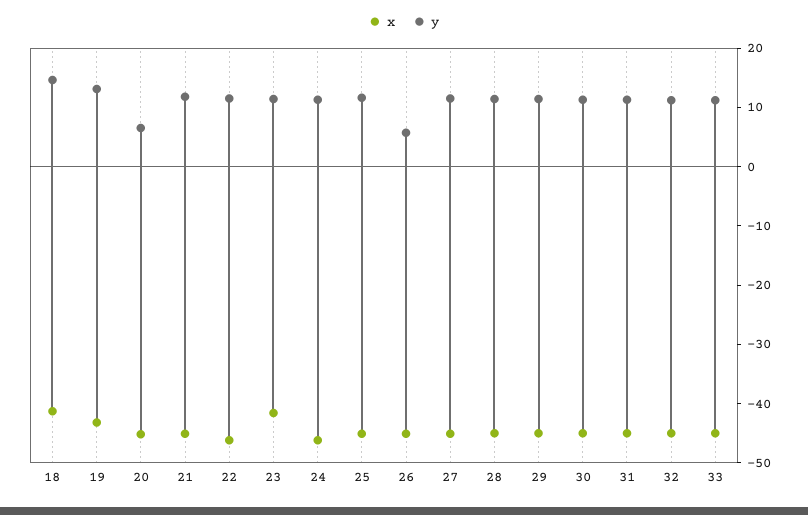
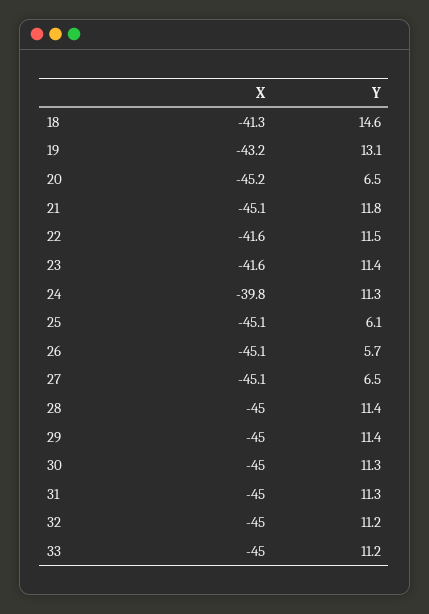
  {
    "x": {
      "18": -41.3,
      "19": -43.2,
      "20": -45.2,
      "21": -45.1,
-     "22": -46,
+     "22": -41.6,
      "23": -41.6,
-     "24": -46,
+     "24": -39.8,
      "25": -45.1,
      "26": -45.1,
      "27": -45.1,
      "28": -45,
      "29": -45,
      "30": -45,
      "31": -45,
      "32": -45,
      "33": -45
    },
    "y": {
      "18": 14.6,
      "19": 13.1,
      "20": 6.5,
      "21": 11.8,
      "22": 11.5,
      "23": 11.4,
      "24": 11.3,
-     "25": 12,
+     "25": 6.1,
      "26": 5.7,
-     "27": 12,
+     "27": 6.5,
      "28": 11.4,
      "29": 11.4,
      "30": 11.3,
      "31": 11.3,
      "32": 11.2,
      "33": 11.2
    }
  }

